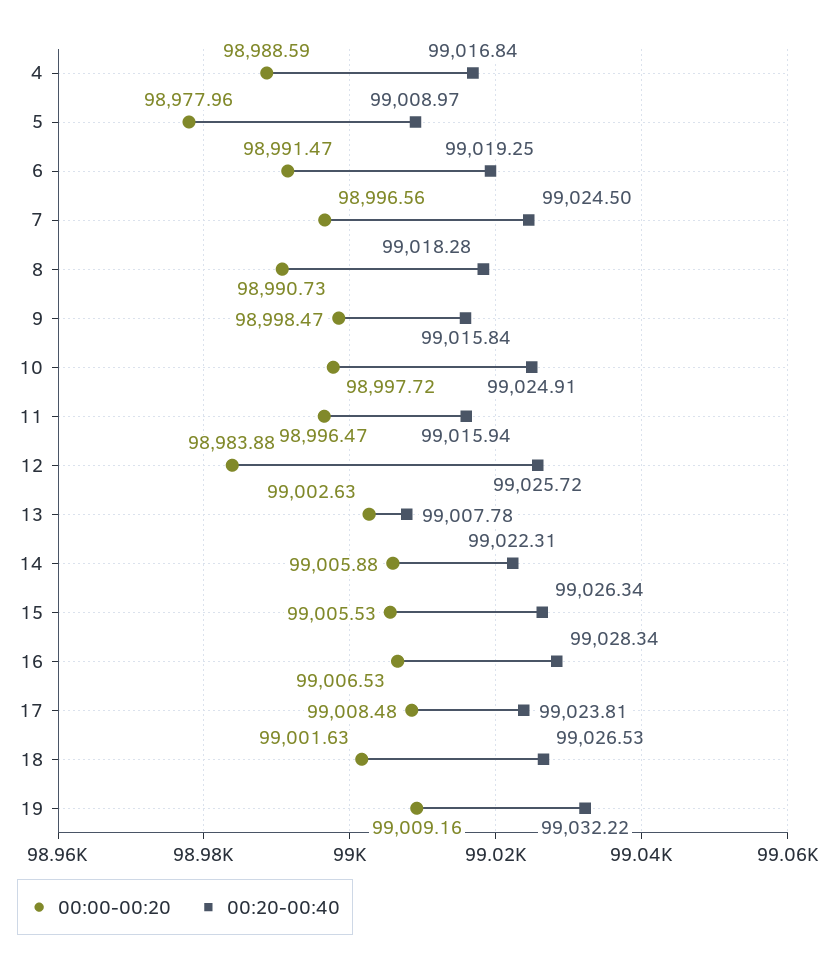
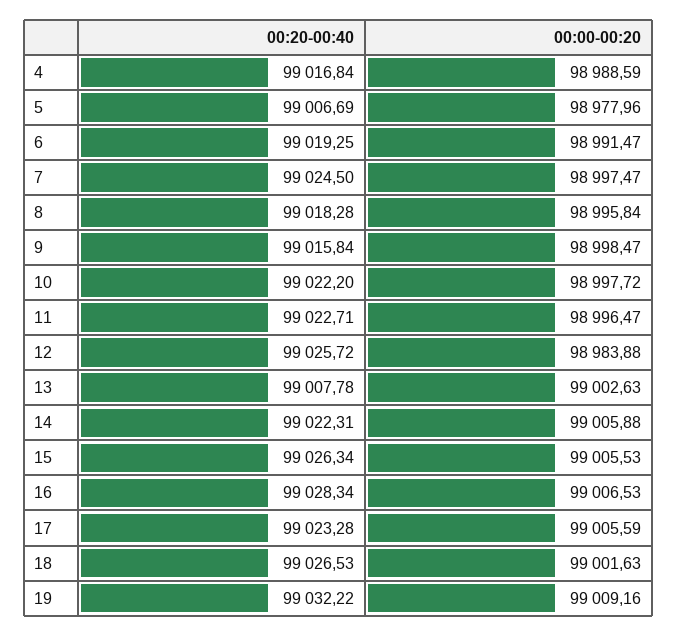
  {
    "00:00-00:20": {
      "4": 98988.59,
      "5": 98977.96,
      "6": 98991.47,
-     "7": 98996.56,
+     "7": 98997.47,
-     "8": 98990.73,
+     "8": 98995.84,
      "9": 98998.47,
      "10": 98997.72,
      "11": 98996.47,
      "12": 98983.88,
      "13": 99002.63,
      "14": 99005.88,
      "15": 99005.53,
      "16": 99006.53,
-     "17": 99008.48,
+     "17": 99005.59,
      "18": 99001.63,
      "19": 99009.16
    },
    "00:20-00:40": {
      "4": 99016.84,
-     "5": 99008.97,
+     "5": 99006.69,
      "6": 99019.25,
      "7": 99024.5,
      "8": 99018.28,
      "9": 99015.84,
-     "10": 99024.91,
+     "10": 99022.2,
-     "11": 99015.94,
+     "11": 99022.71,
      "12": 99025.72,
      "13": 99007.78,
      "14": 99022.31,
      "15": 99026.34,
      "16": 99028.34,
-     "17": 99023.81,
+     "17": 99023.28,
      "18": 99026.53,
      "19": 99032.22
    }
  }

